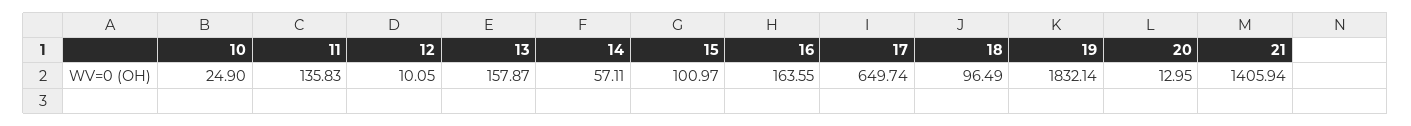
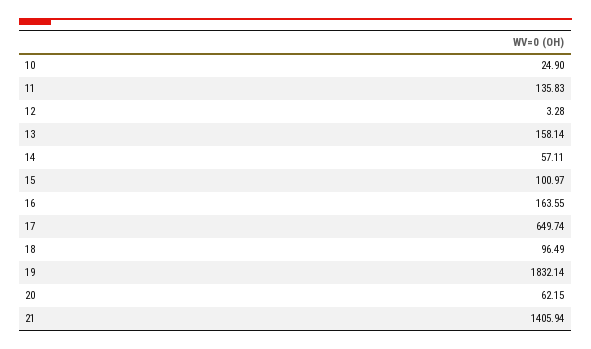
  {
    "10": 24.9,
    "11": 135.83,
-   "12": 10.05,
+   "12": 3.28,
-   "13": 157.87,
+   "13": 158.14,
    "14": 57.11,
    "15": 100.97,
    "16": 163.55,
    "17": 649.74,
    "18": 96.49,
    "19": 1832.14,
-   "20": 12.95,
+   "20": 62.15,
    "21": 1405.94
  }

